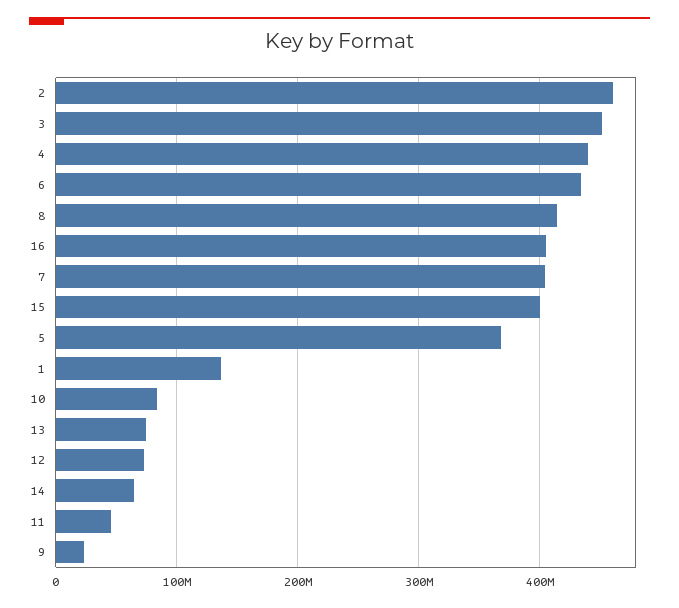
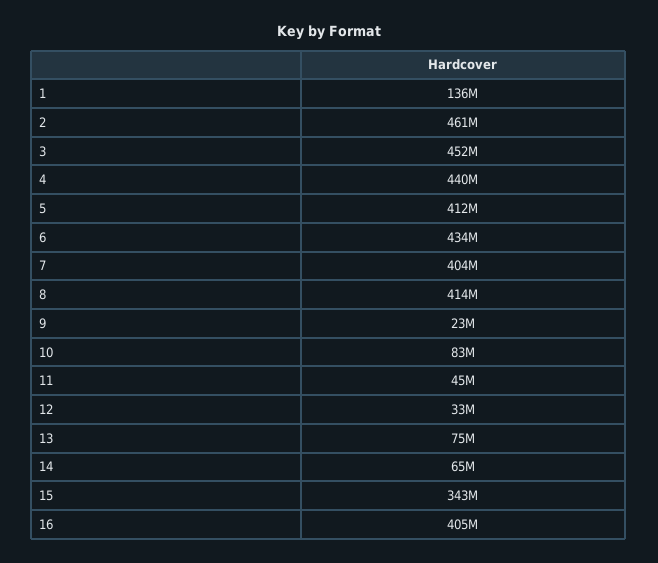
  {
    "2": 461000000,
    "3": 452000000,
    "4": 440000000,
    "6": 434000000,
    "8": 414000000,
    "16": 405000000,
    "7": 404000000,
-   "15": 400000000,
+   "15": 343000000,
-   "5": 370000000,
+   "5": 412000000,
    "1": 136000000,
    "10": 83000000,
    "13": 75000000,
-   "12": 70000000,
+   "12": 33000000,
    "14": 65000000,
    "11": 45000000,
    "9": 23000000
  }

